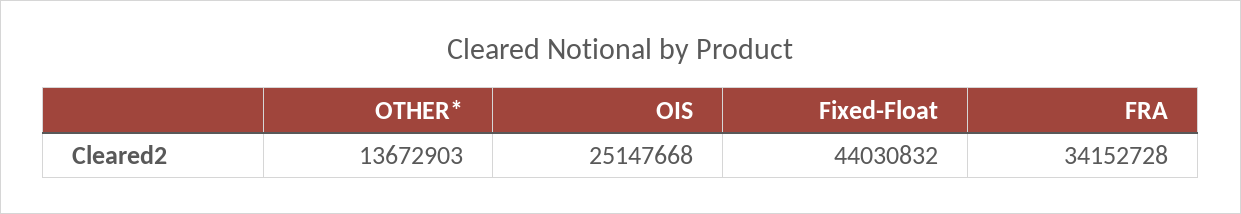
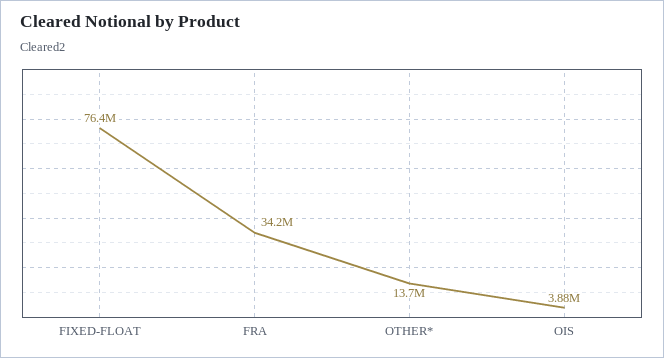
  {
    "OTHER*": 13672903,
-   "OIS": 25147668,
+   "OIS": 3880000,
-   "Fixed-Float": 44030832,
+   "Fixed-Float": 76400000,
    "FRA": 34152728
  }

